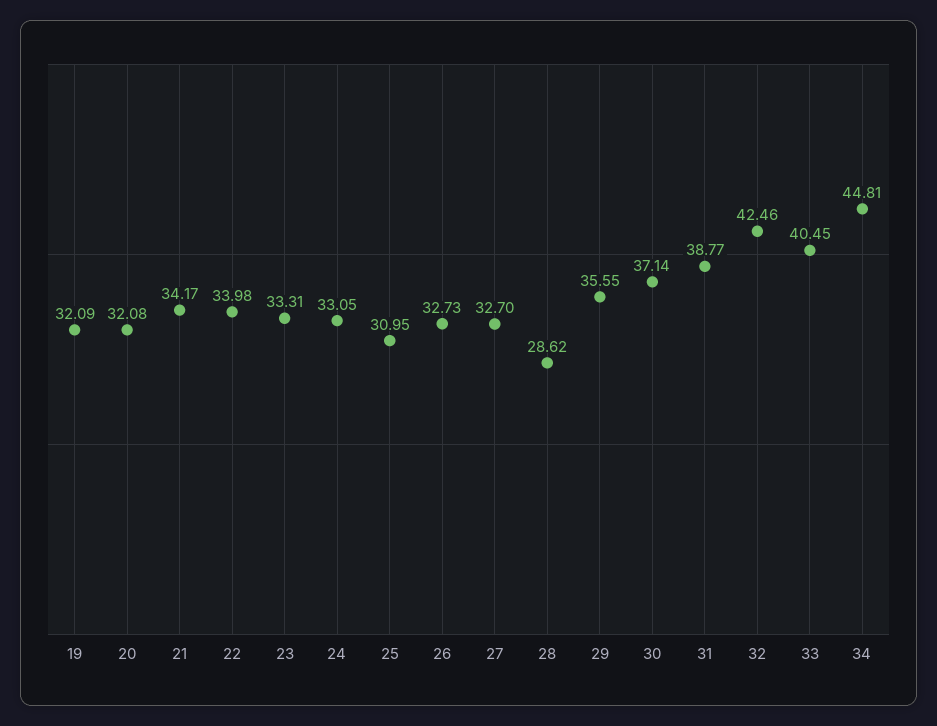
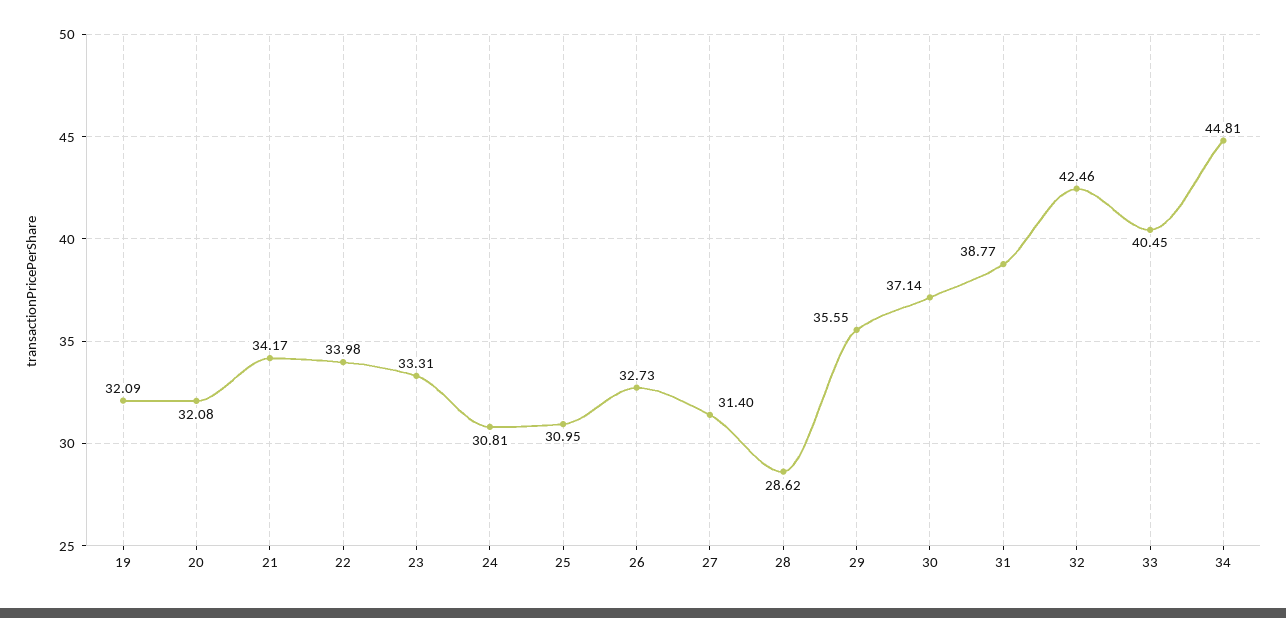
  {
    "19": 32.09,
    "20": 32.08,
    "21": 34.17,
    "22": 33.98,
    "23": 33.31,
-   "24": 33.05,
+   "24": 30.81,
    "25": 30.95,
    "26": 32.73,
-   "27": 32.7,
+   "27": 31.4,
    "28": 28.62,
    "29": 35.55,
    "30": 37.14,
    "31": 38.77,
    "32": 42.46,
    "33": 40.45,
    "34": 44.81
  }

